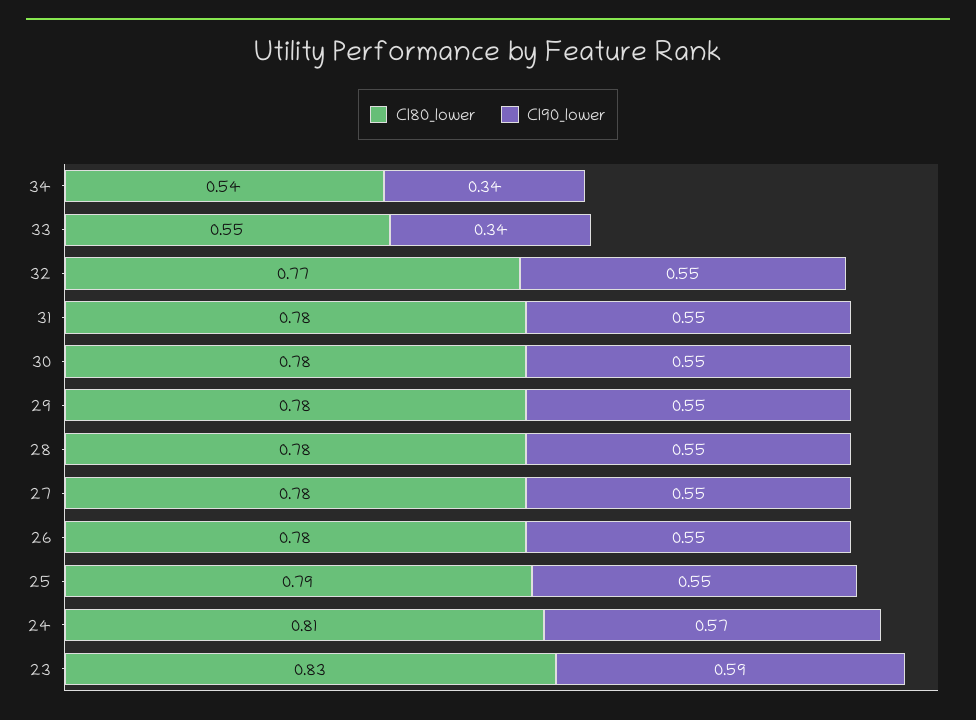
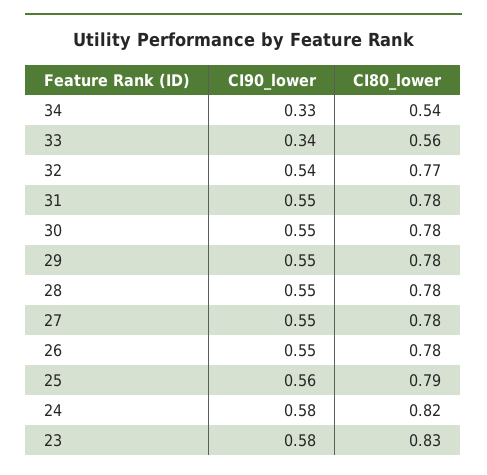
  {
    "CI80_lower": {
      "34": 0.54,
-     "33": 0.55,
+     "33": 0.56,
      "32": 0.77,
      "31": 0.78,
      "30": 0.78,
      "29": 0.78,
      "28": 0.78,
      "27": 0.78,
      "26": 0.78,
      "25": 0.79,
-     "24": 0.81,
+     "24": 0.82,
      "23": 0.83
    },
    "CI90_lower": {
-     "34": 0.34,
+     "34": 0.33,
      "33": 0.34,
-     "32": 0.55,
+     "32": 0.54,
      "31": 0.55,
      "30": 0.55,
      "29": 0.55,
      "28": 0.55,
      "27": 0.55,
      "26": 0.55,
-     "25": 0.55,
+     "25": 0.56,
-     "24": 0.57,
+     "24": 0.58,
-     "23": 0.59
+     "23": 0.58
    }
  }

